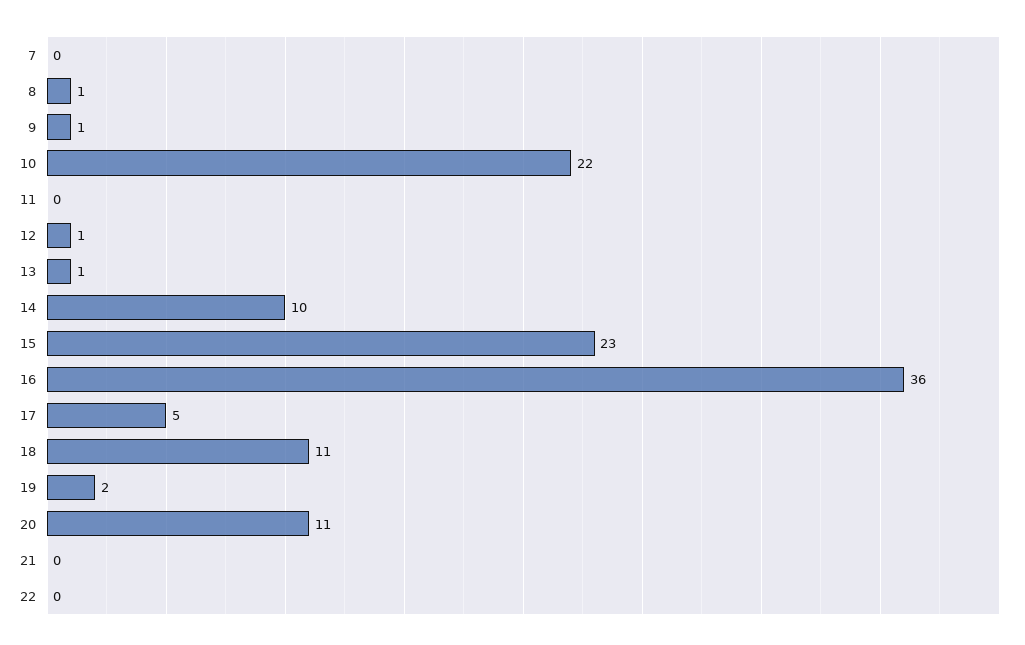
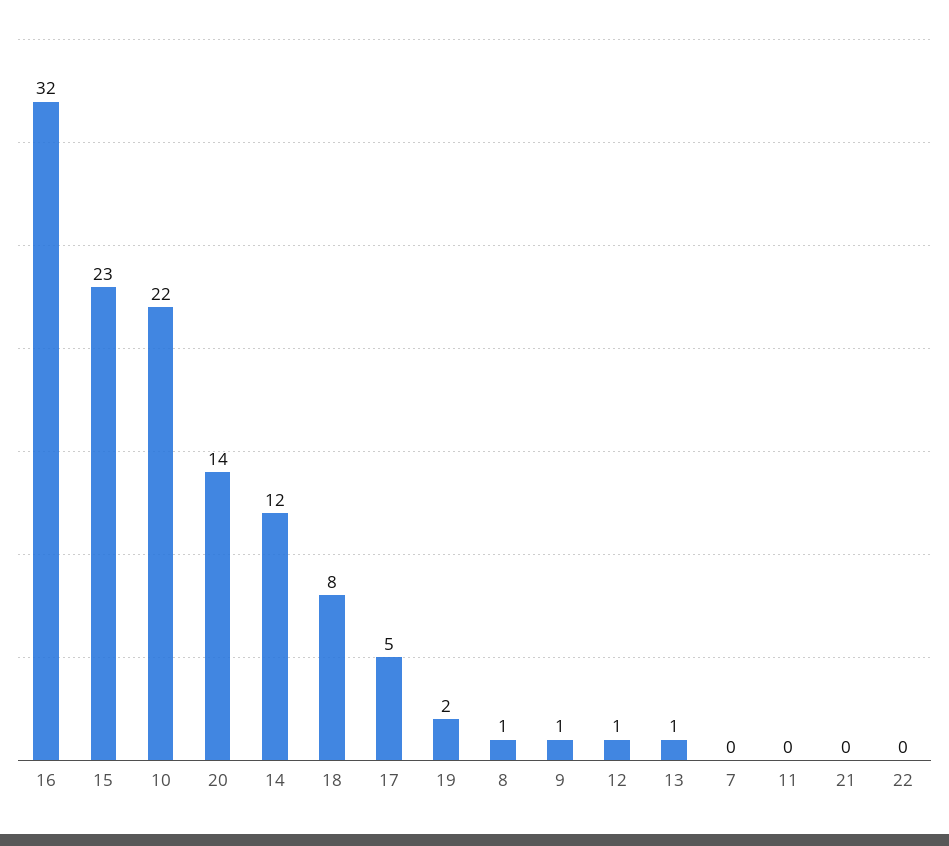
  {
    "7": 0,
    "8": 1,
    "9": 1,
    "10": 22,
    "11": 0,
    "12": 1,
    "13": 1,
-   "14": 10,
+   "14": 12,
    "15": 23,
-   "16": 36,
+   "16": 32,
    "17": 5,
-   "18": 11,
+   "18": 8,
    "19": 2,
-   "20": 11,
+   "20": 14,
    "21": 0,
    "22": 0
  }

